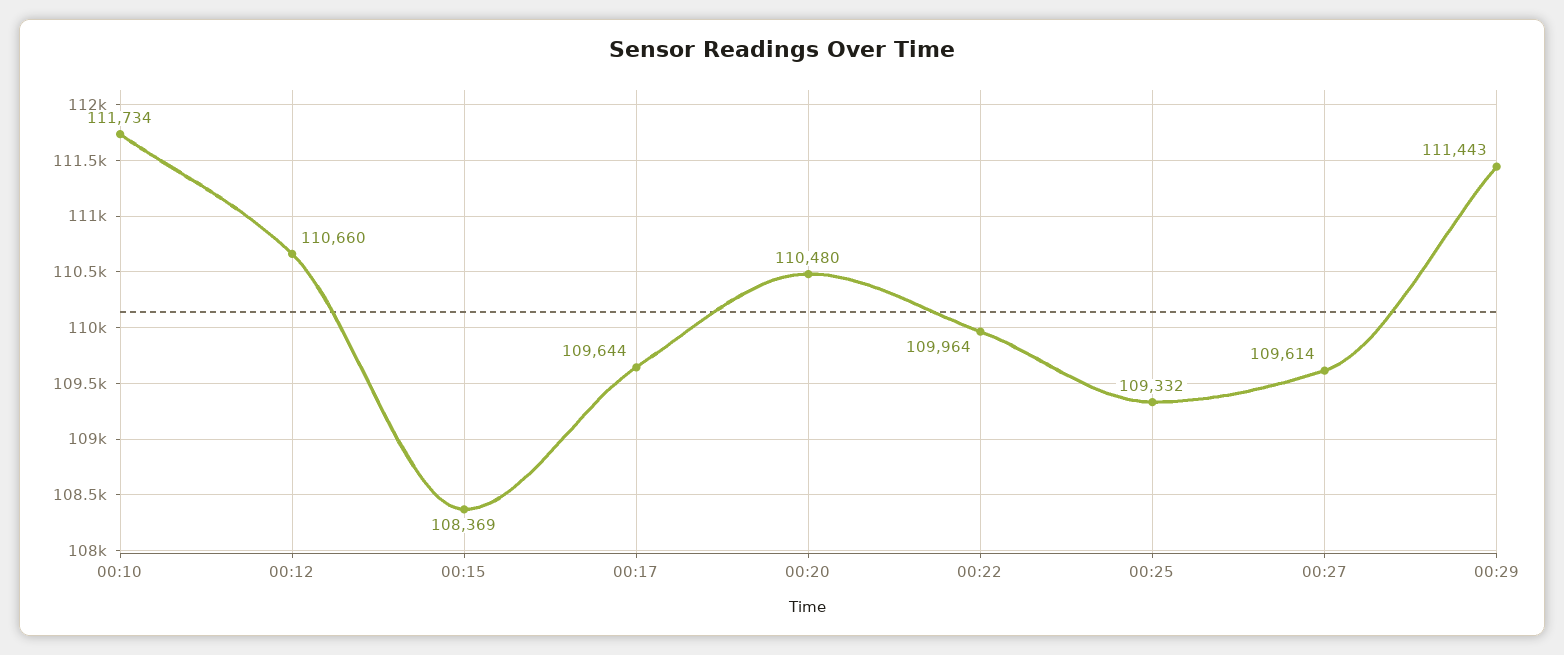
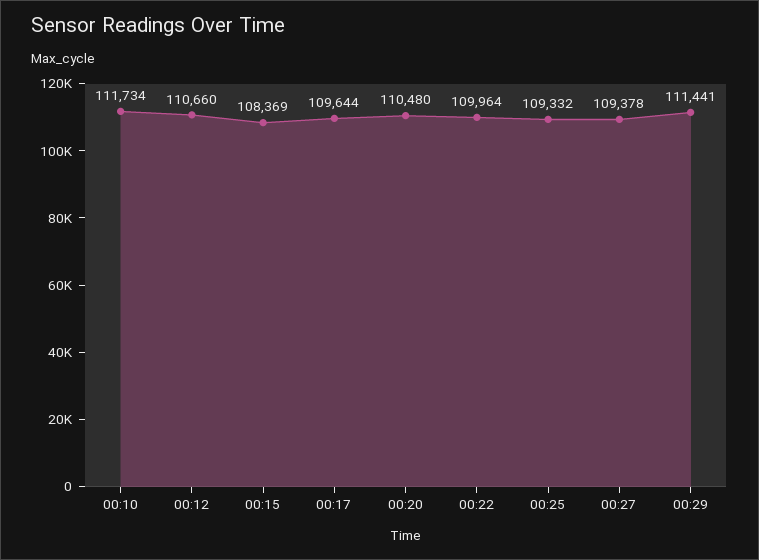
  {
    "00:10": 111734,
    "00:12": 110660,
    "00:15": 108369,
    "00:17": 109644,
    "00:20": 110480,
    "00:22": 109964,
    "00:25": 109332,
-   "00:27": 109614,
+   "00:27": 109378,
-   "00:29": 111443
+   "00:29": 111441
  }

